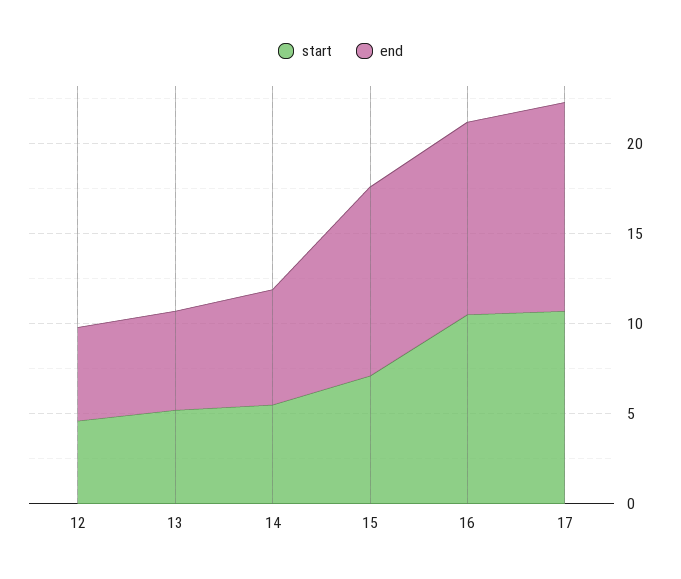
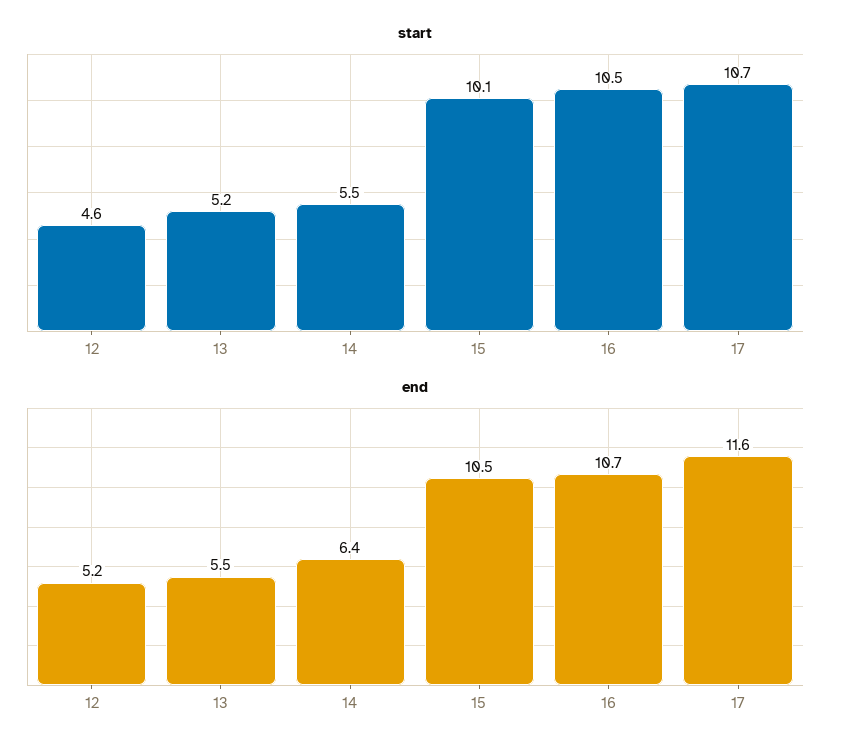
  {
    "start": {
      "12": 4.6,
      "13": 5.2,
      "14": 5.5,
-     "15": 7,
+     "15": 10.1,
      "16": 10.5,
      "17": 10.7
    },
    "end": {
      "12": 5.2,
      "13": 5.5,
      "14": 6.4,
      "15": 10.5,
      "16": 10.7,
      "17": 11.6
    }
  }

